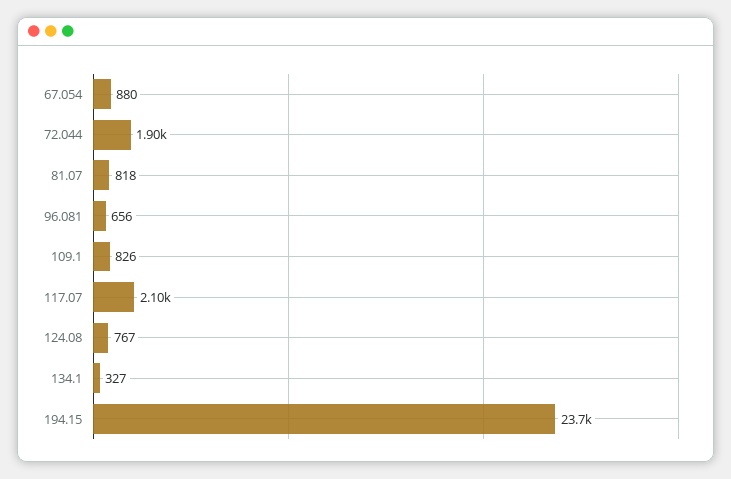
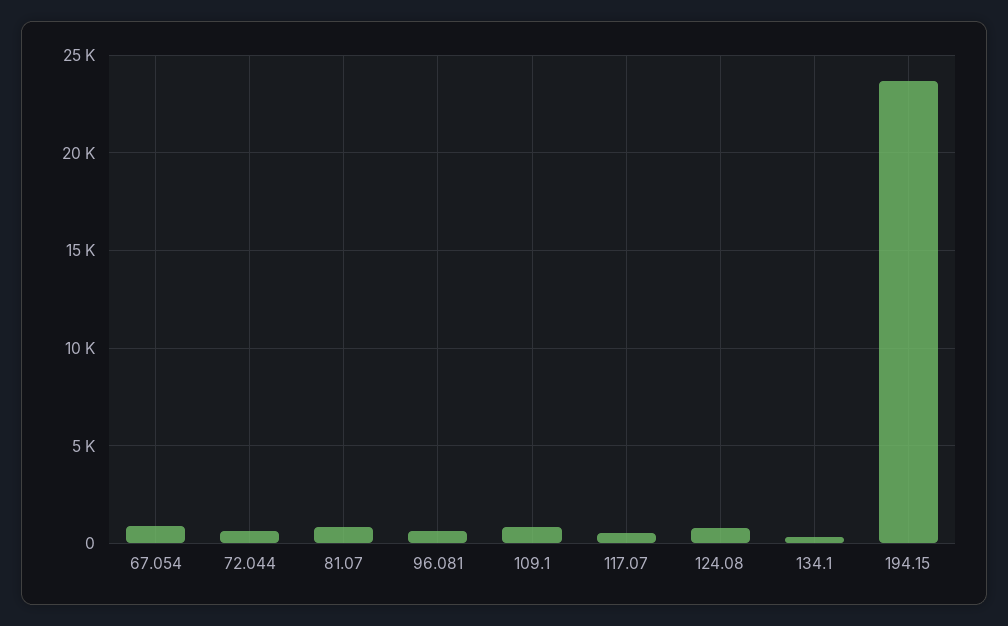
  {
    "67.054": 880,
-   "72.044": 1900,
+   "72.044": 500,
    "81.07": 818,
    "96.081": 656,
    "109.1": 826,
-   "117.07": 2100,
+   "117.07": 500,
    "124.08": 767,
    "134.1": 327,
    "194.15": 23700
  }

